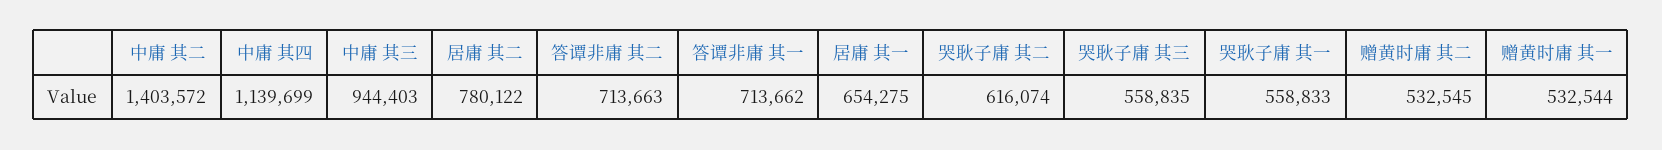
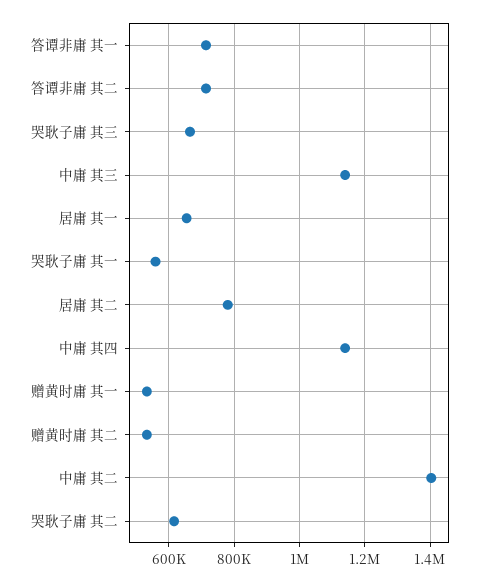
  {
    "中庸 其二": 1403572,
    "中庸 其四": 1139699,
-   "中庸 其三": 944403,
+   "中庸 其三": 1140000,
    "居庸 其二": 780122,
    "答谭非庸 其二": 713663,
    "答谭非庸 其一": 713662,
    "居庸 其一": 654275,
    "哭耿子庸 其二": 616074,
-   "哭耿子庸 其三": 558835,
+   "哭耿子庸 其三": 660000,
    "哭耿子庸 其一": 558833,
    "赠黄时庸 其二": 532545,
    "赠黄时庸 其一": 532544
  }

